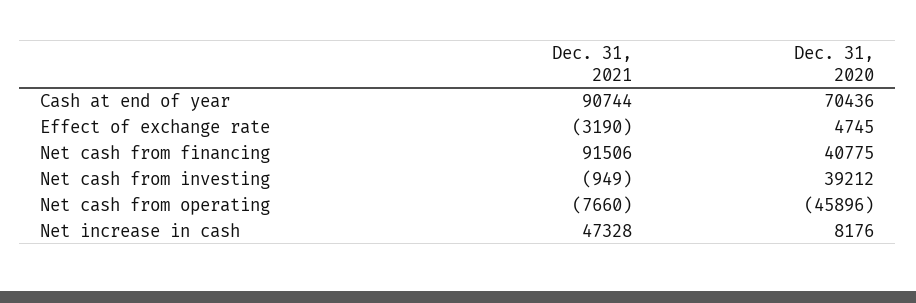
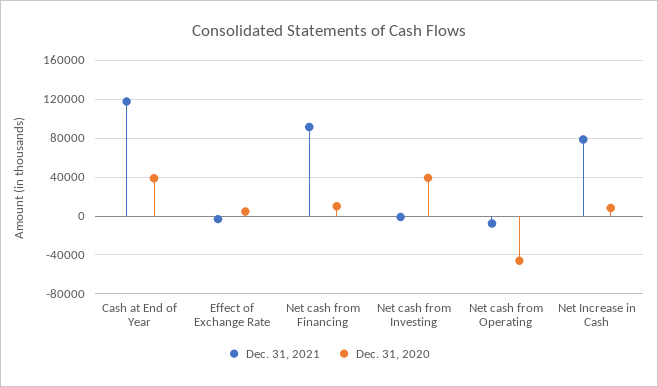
  {
    "Dec. 31, 2021": {
-     "Cash at end of year": 90744,
+     "Cash at end of year": 120000,
      "Effect of exchange rate": -3190,
      "Net cash from financing": 91506,
      "Net cash from investing": -949,
      "Net cash from operating": -7660,
-     "Net increase in cash": 47328
+     "Net increase in cash": 80000
    },
    "Dec. 31, 2020": {
-     "Cash at end of year": 70436,
+     "Cash at end of year": 40000,
      "Effect of exchange rate": 4745,
-     "Net cash from financing": 40775,
+     "Net cash from financing": 10000,
      "Net cash from investing": 39212,
      "Net cash from operating": -45896,
      "Net increase in cash": 8176
    }
  }

